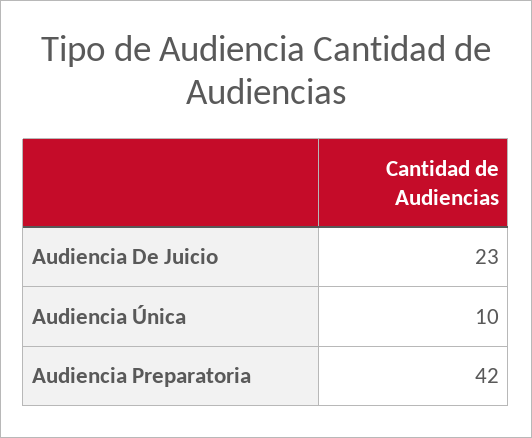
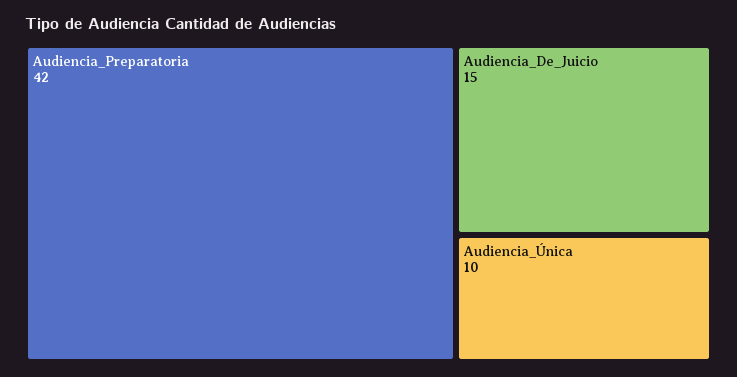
  {
-   "Audiencia De Juicio": 23,
+   "Audiencia De Juicio": 15,
    "Audiencia Única": 10,
    "Audiencia Preparatoria": 42
  }

